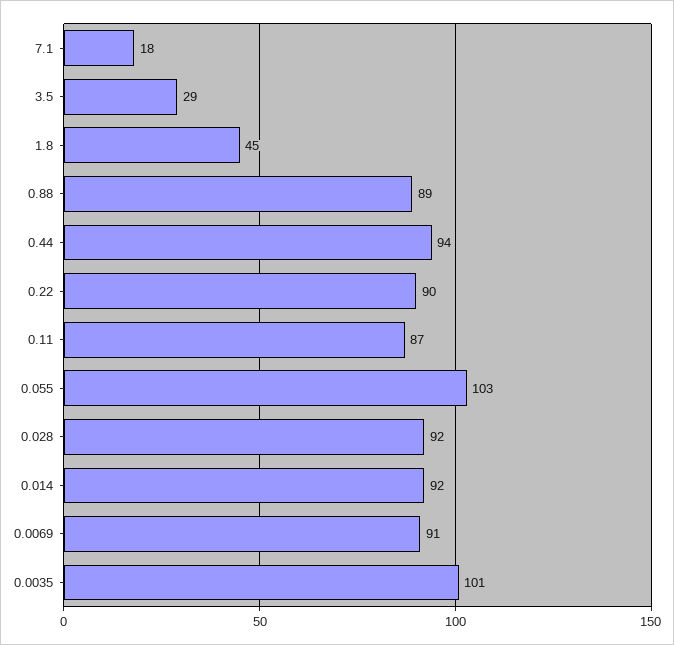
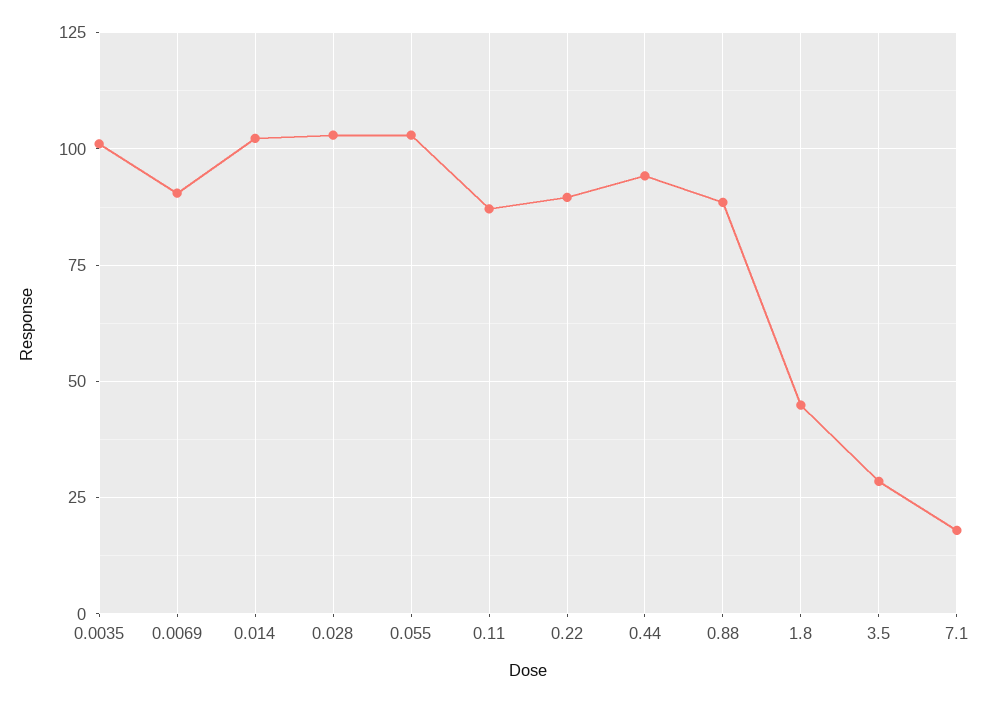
  {
    "7.1": 18,
    "3.5": 29,
    "1.8": 45,
    "0.88": 89,
    "0.44": 94,
    "0.22": 90,
    "0.11": 87,
    "0.055": 103,
-   "0.028": 92,
+   "0.028": 102.5,
-   "0.014": 92,
+   "0.014": 102.5,
    "0.0069": 91,
    "0.0035": 101
  }

